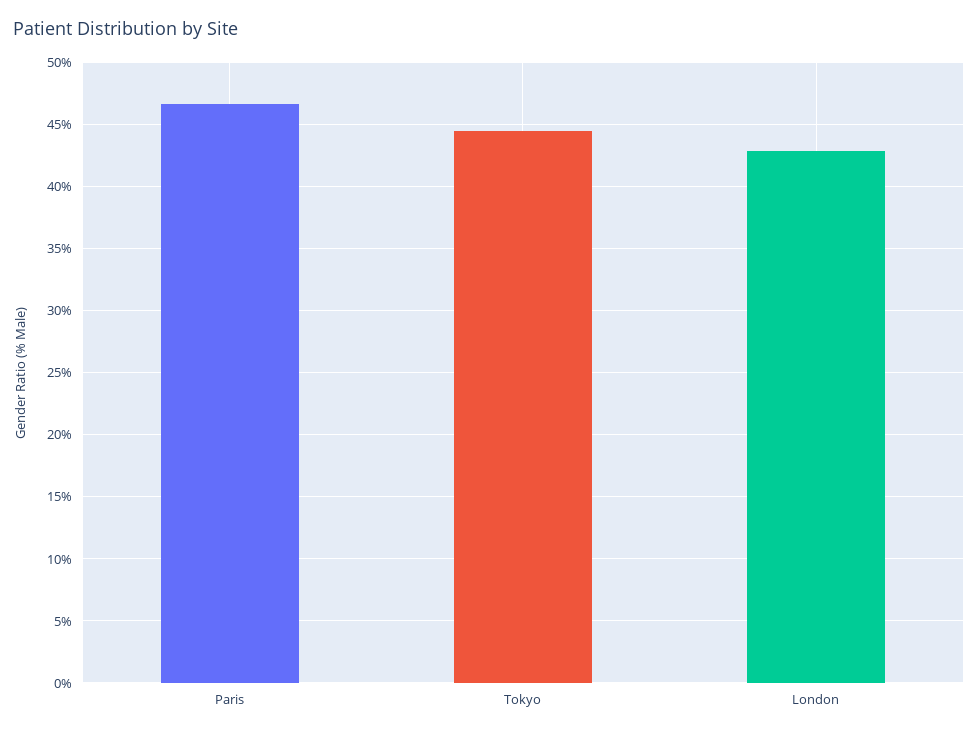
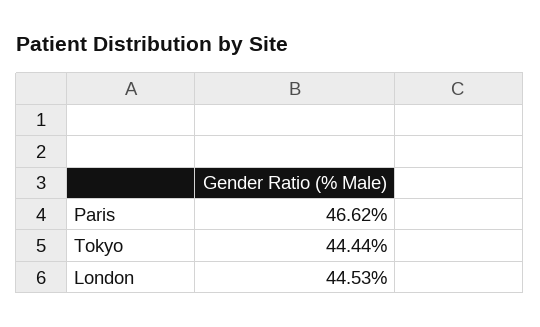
  {
    "Paris": 46.62,
    "Tokyo": 44.44,
-   "London": 43
+   "London": 44.53
  }

